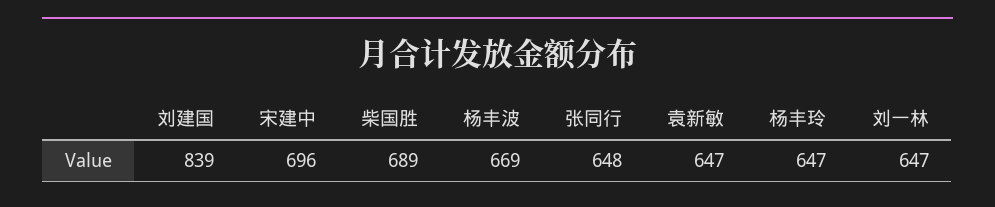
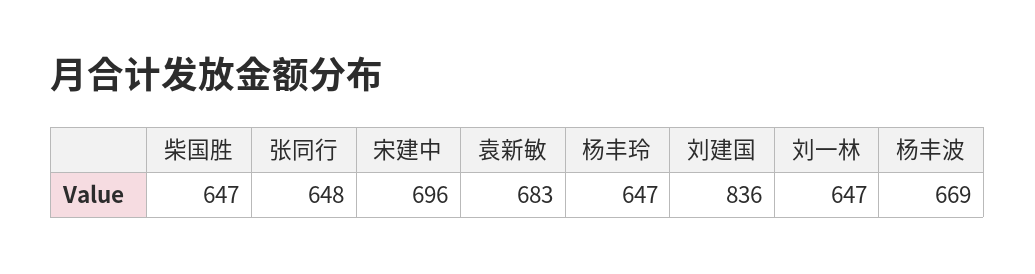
  {
-   "刘建国": 839,
+   "刘建国": 836,
    "宋建中": 696,
-   "柴国胜": 689,
+   "柴国胜": 647,
    "杨丰波": 669,
    "张同行": 648,
-   "袁新敏": 647,
+   "袁新敏": 683,
    "杨丰玲": 647,
    "刘一林": 647
  }

